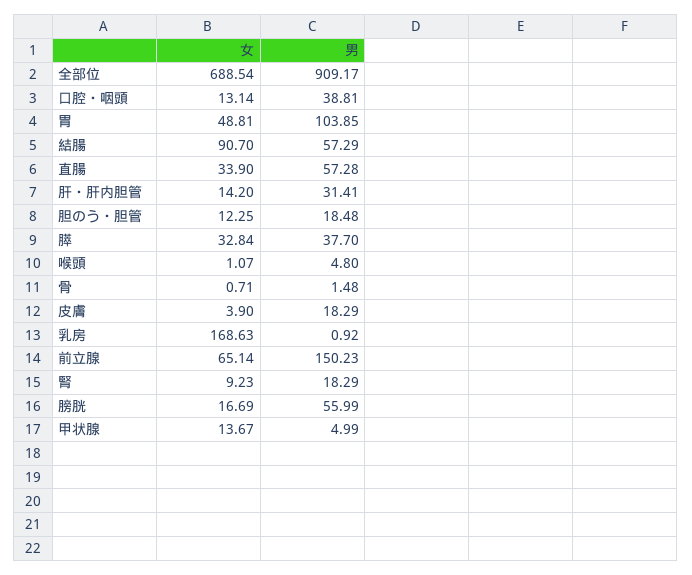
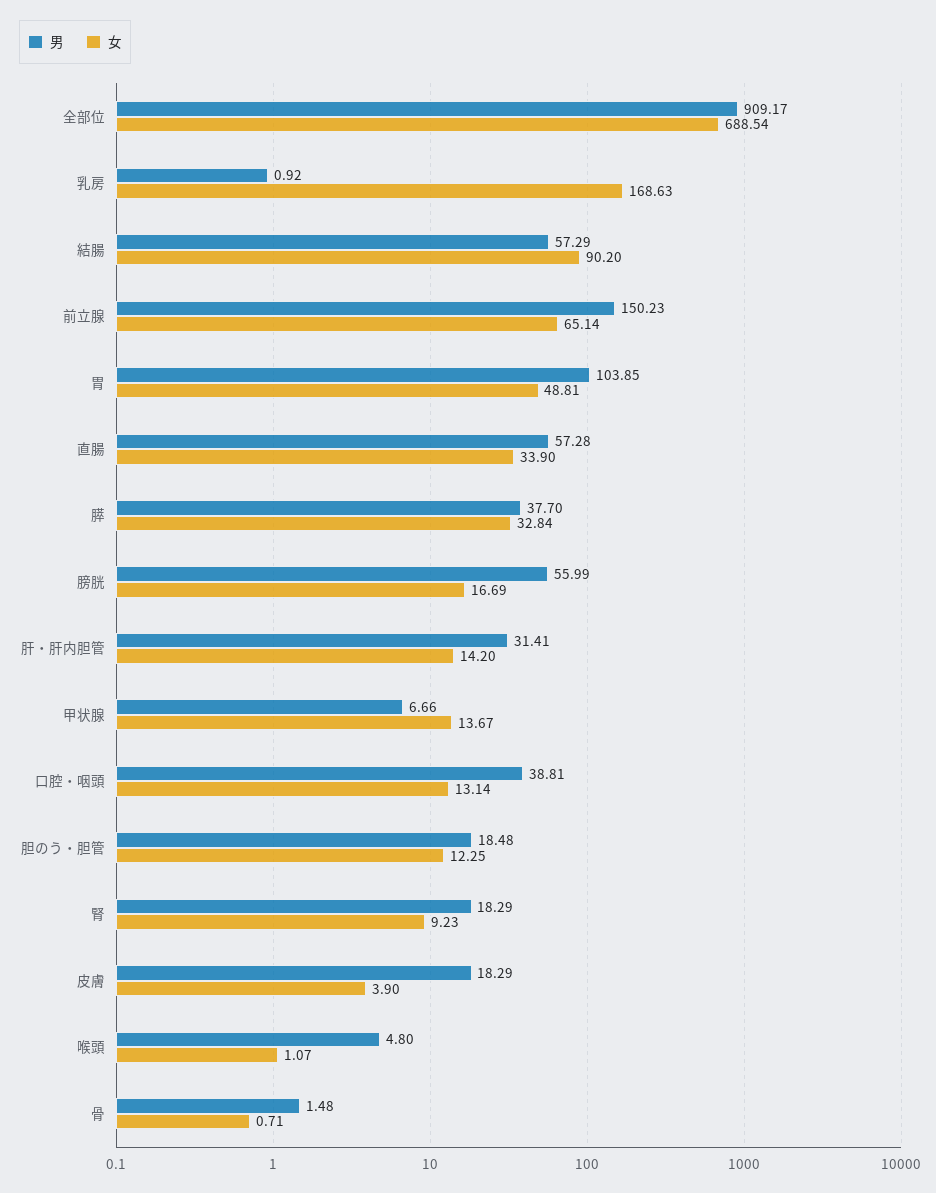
  {
    "女": {
      "全部位": 688.54,
      "口腔・咽頭": 13.14,
      "胃": 48.81,
-     "結腸": 90.7,
+     "結腸": 90.2,
      "直腸": 33.9,
      "肝・肝内胆管": 14.2,
      "胆のう・胆管": 12.25,
      "膵": 32.84,
      "喉頭": 1.07,
      "骨": 0.71,
      "皮膚": 3.9,
      "乳房": 168.63,
      "前立腺": 65.14,
      "腎": 9.23,
      "膀胱": 16.69,
      "甲状腺": 13.67
    },
    "男": {
      "全部位": 909.17,
      "口腔・咽頭": 38.81,
      "胃": 103.85,
      "結腸": 57.29,
      "直腸": 57.28,
      "肝・肝内胆管": 31.41,
      "胆のう・胆管": 18.48,
      "膵": 37.7,
      "喉頭": 4.8,
      "骨": 1.48,
      "皮膚": 18.29,
      "乳房": 0.92,
      "前立腺": 150.23,
      "腎": 18.29,
      "膀胱": 55.99,
-     "甲状腺": 4.99
+     "甲状腺": 6.66
    }
  }

